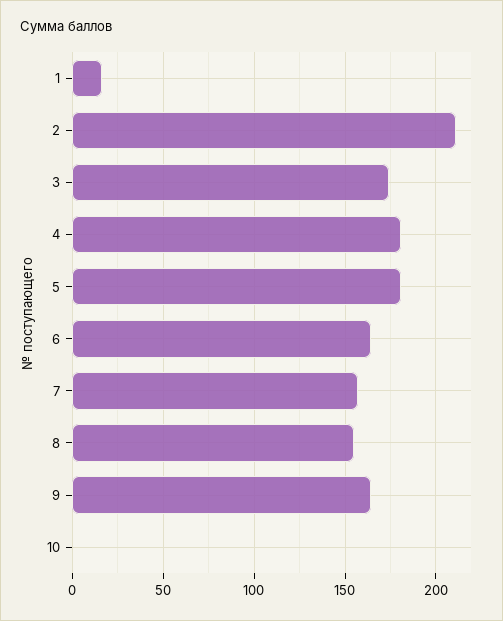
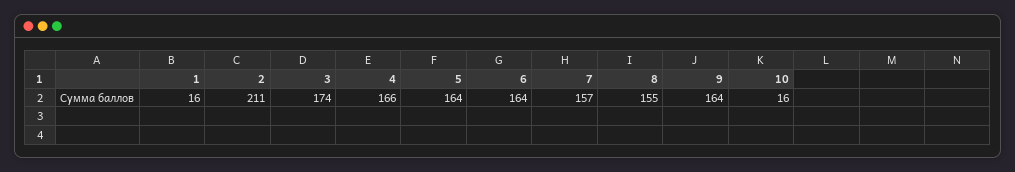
  {
    "1": 16,
    "2": 211,
    "3": 174,
-   "4": 180,
+   "4": 166,
-   "5": 180,
+   "5": 164,
    "6": 164,
    "7": 157,
    "8": 155,
    "9": 164,
-   "10": 0
+   "10": 16
  }

